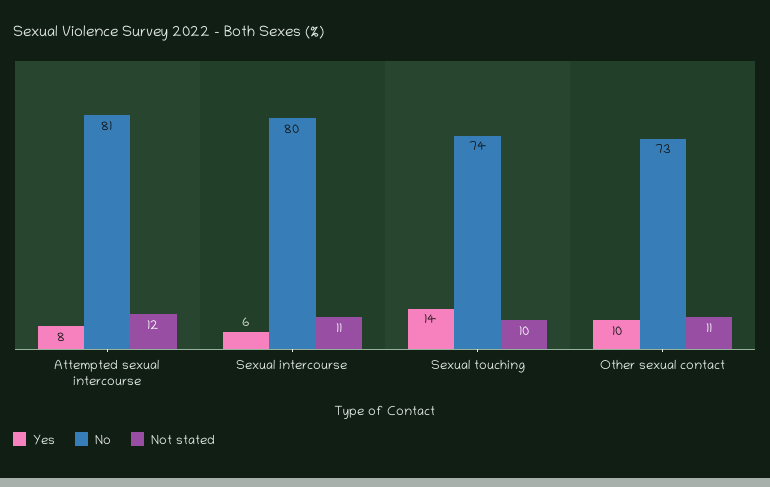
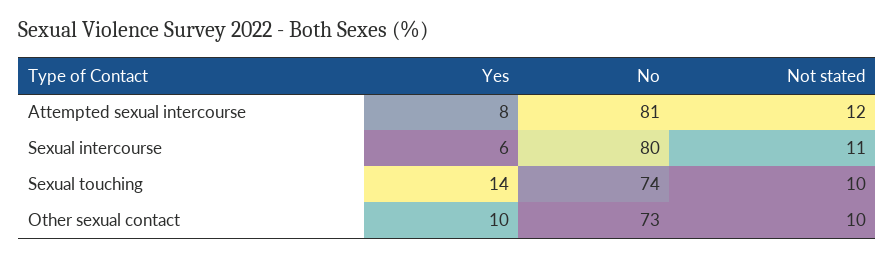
  {
    "Yes": {
      "Attempted sexual intercourse": 8,
      "Sexual intercourse": 6,
      "Sexual touching": 14,
      "Other sexual contact": 10
    },
    "No": {
      "Attempted sexual intercourse": 81,
      "Sexual intercourse": 80,
      "Sexual touching": 74,
      "Other sexual contact": 73
    },
    "Not stated": {
      "Attempted sexual intercourse": 12,
      "Sexual intercourse": 11,
      "Sexual touching": 10,
-     "Other sexual contact": 11
+     "Other sexual contact": 10
    }
  }

